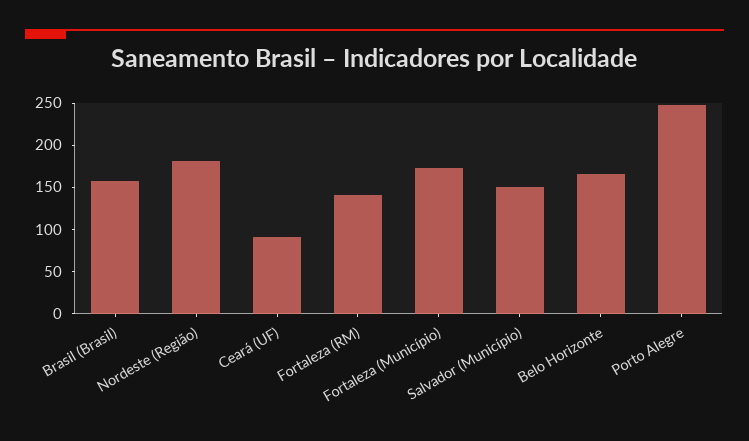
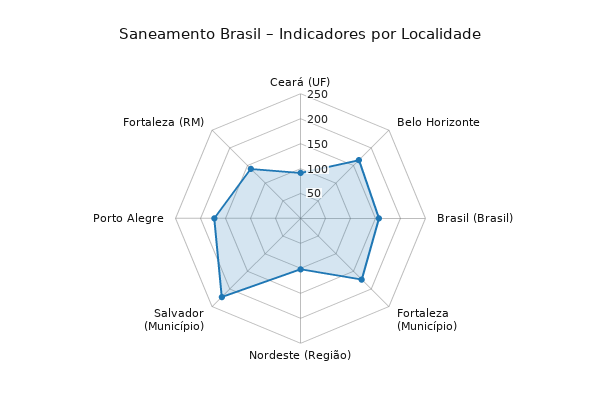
  {
    "Brasil (Brasil)": 160,
-   "Nordeste (Região)": 180,
+   "Nordeste (Região)": 100,
    "Ceará (UF)": 90,
    "Fortaleza (RM)": 140,
    "Fortaleza (Município)": 170,
-   "Salvador (Município)": 150,
+   "Salvador (Município)": 225,
    "Belo Horizonte": 170,
-   "Porto Alegre": 250
+   "Porto Alegre": 175
  }

